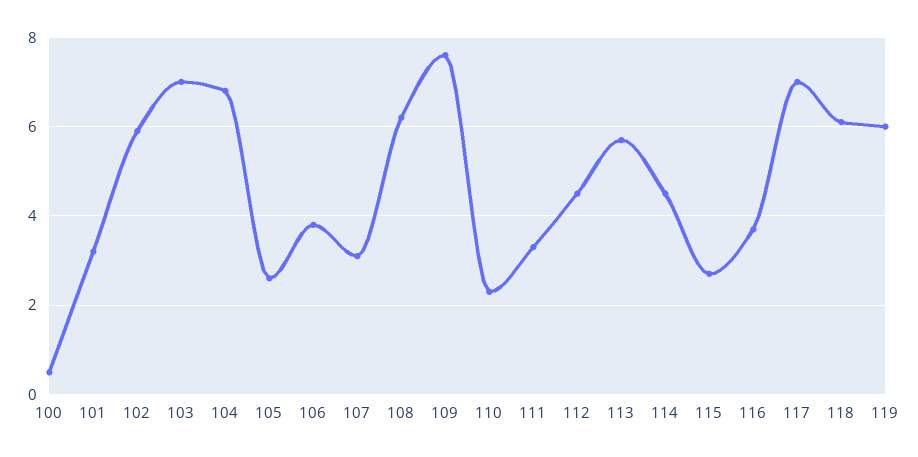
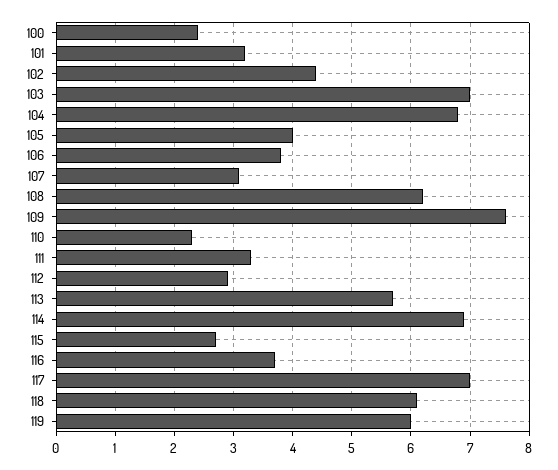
  {
-   "100": 0.5,
+   "100": 2.5,
    "101": 3,
-   "102": 6,
+   "102": 4.5,
    "103": 7,
    "104": 7,
-   "105": 2.5,
+   "105": 4,
    "106": 4,
    "107": 3,
    "108": 6,
    "109": 7.5,
    "110": 2.5,
    "111": 3.5,
-   "112": 4.5,
+   "112": 3,
    "113": 5.5,
-   "114": 4.5,
+   "114": 7,
    "115": 2.5,
    "116": 3.5,
    "117": 7,
    "118": 6,
    "119": 6
  }

